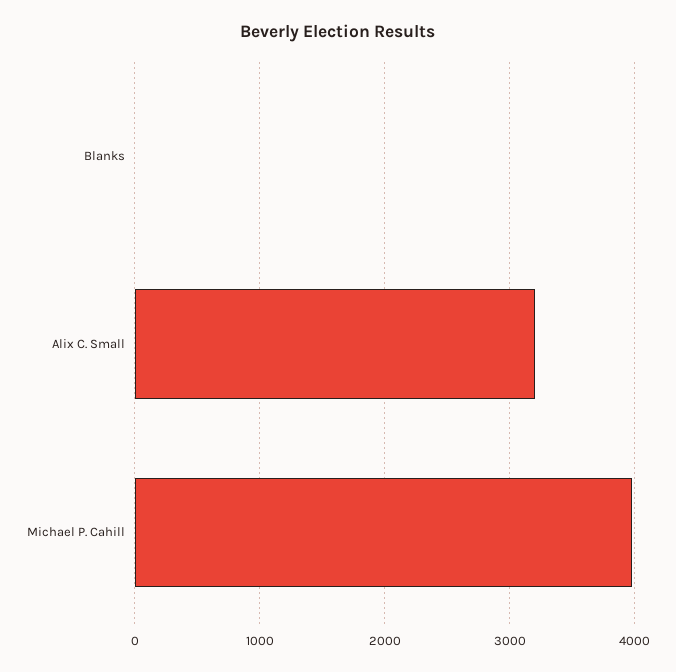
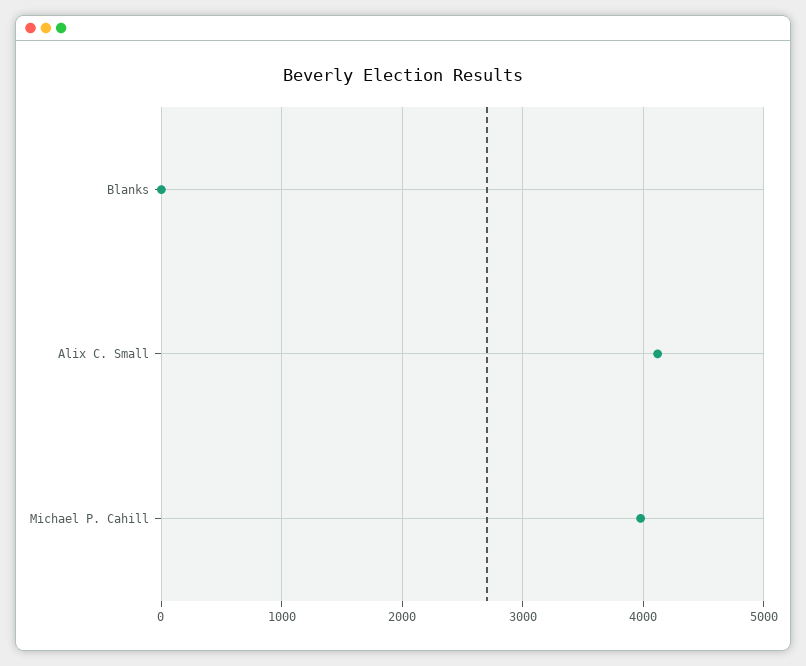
  {
    "Blanks": 0,
-   "Alix C. Small": 3200,
+   "Alix C. Small": 4100,
    "Michael P. Cahill": 4000
  }

